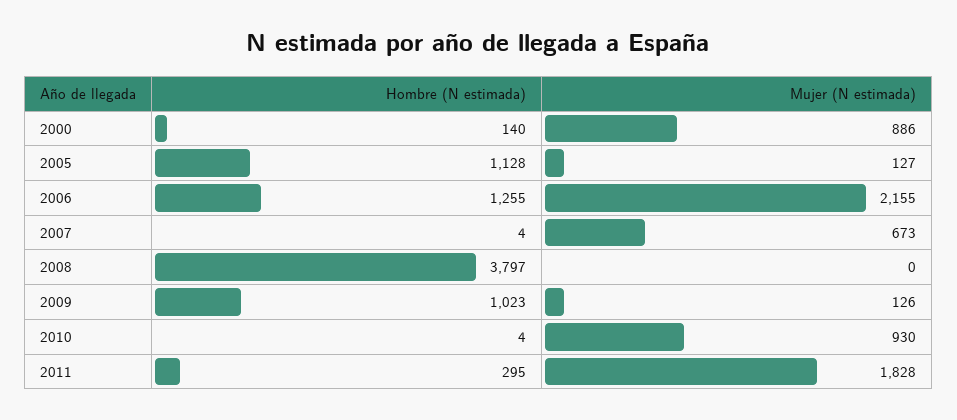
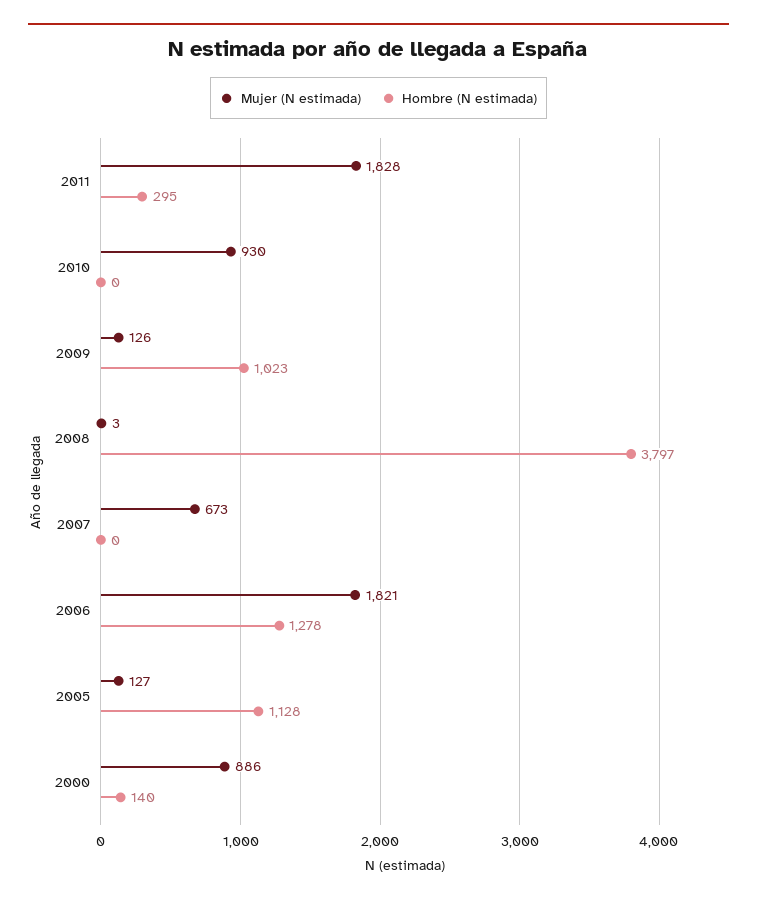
  {
    "Hombre (N estimada)": {
      "2000": 140,
      "2005": 1128,
-     "2006": 1255,
+     "2006": 1278,
-     "2007": 4,
+     "2007": 0,
      "2008": 3797,
      "2009": 1023,
-     "2010": 4,
+     "2010": 0,
      "2011": 295
    },
    "Mujer (N estimada)": {
      "2000": 886,
      "2005": 127,
-     "2006": 2155,
+     "2006": 1821,
      "2007": 673,
-     "2008": 0,
+     "2008": 3,
      "2009": 126,
      "2010": 930,
      "2011": 1828
    }
  }

